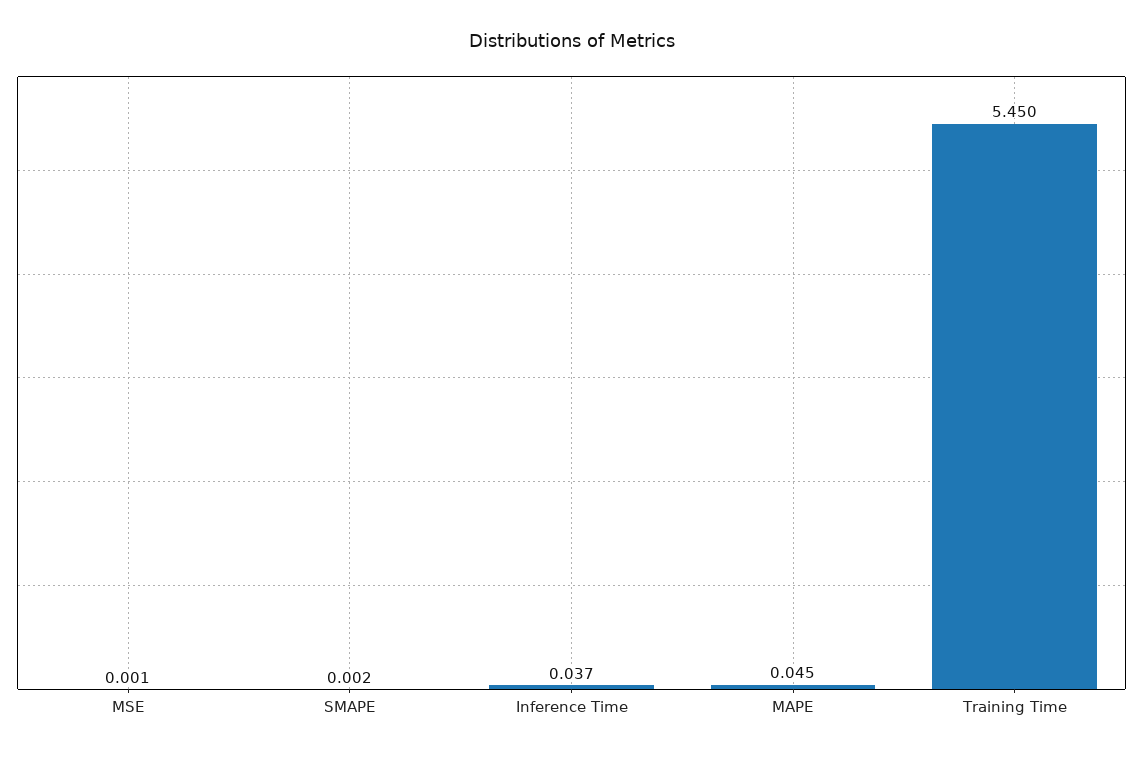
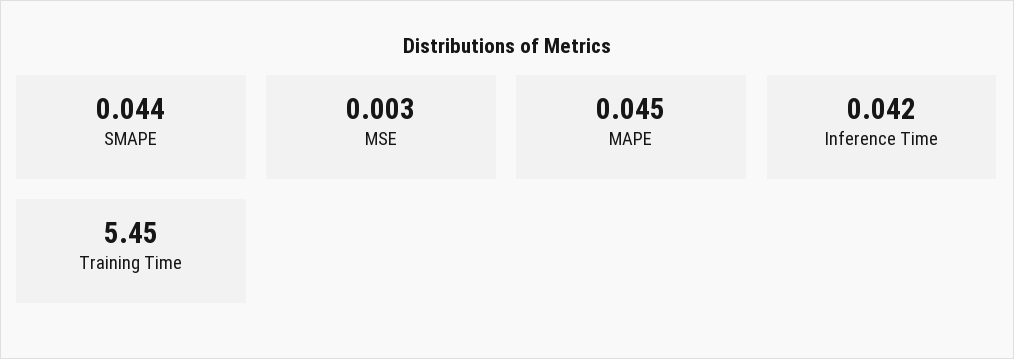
  {
-   "MSE": 0.001,
+   "MSE": 0.003,
-   "SMAPE": 0.002,
+   "SMAPE": 0.044,
-   "Inference Time": 0.037,
+   "Inference Time": 0.042,
    "MAPE": 0.045,
    "Training Time": 5.45
  }

